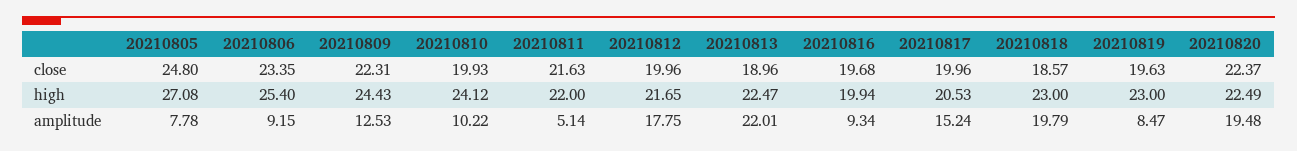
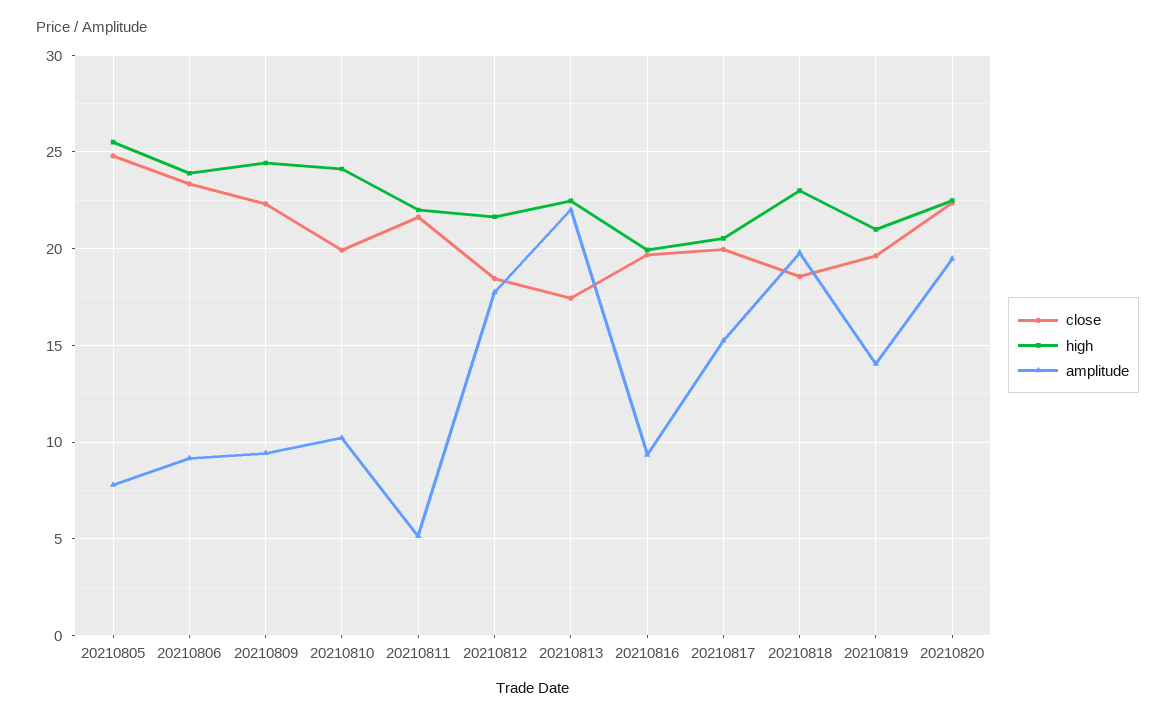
  {
    "close": {
      "20210805": 24.8,
      "20210806": 23.35,
      "20210809": 22.31,
      "20210810": 19.93,
      "20210811": 21.63,
-     "20210812": 19.96,
+     "20210812": 18.5,
-     "20210813": 18.96,
+     "20210813": 17.5,
      "20210816": 19.68,
      "20210817": 19.96,
      "20210818": 18.57,
      "20210819": 19.63,
      "20210820": 22.37
    },
    "high": {
-     "20210805": 27.08,
+     "20210805": 25.5,
-     "20210806": 25.4,
+     "20210806": 24,
      "20210809": 24.43,
      "20210810": 24.12,
      "20210811": 22,
      "20210812": 21.65,
      "20210813": 22.47,
      "20210816": 19.94,
      "20210817": 20.53,
      "20210818": 23,
-     "20210819": 23,
+     "20210819": 21,
      "20210820": 22.49
    },
    "amplitude": {
      "20210805": 7.78,
      "20210806": 9.15,
-     "20210809": 12.53,
+     "20210809": 9.5,
      "20210810": 10.22,
      "20210811": 5.14,
      "20210812": 17.75,
      "20210813": 22.01,
      "20210816": 9.34,
      "20210817": 15.24,
      "20210818": 19.79,
-     "20210819": 8.47,
+     "20210819": 14,
      "20210820": 19.48
    }
  }

